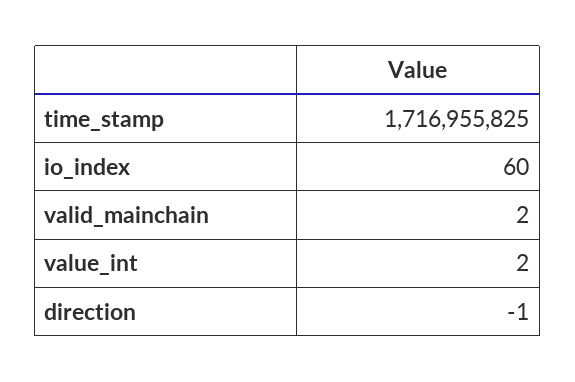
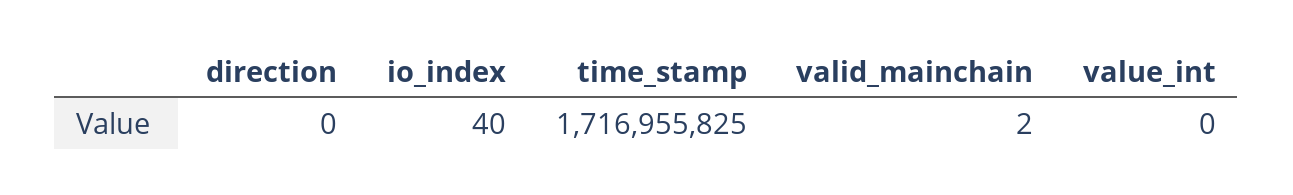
  {
    "time_stamp": 1716955825,
-   "io_index": 60,
+   "io_index": 40,
    "valid_mainchain": 2,
-   "value_int": 2,
+   "value_int": 0,
-   "direction": -1
+   "direction": 0
  }

